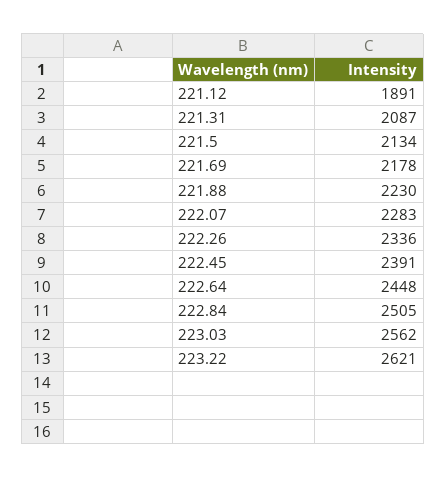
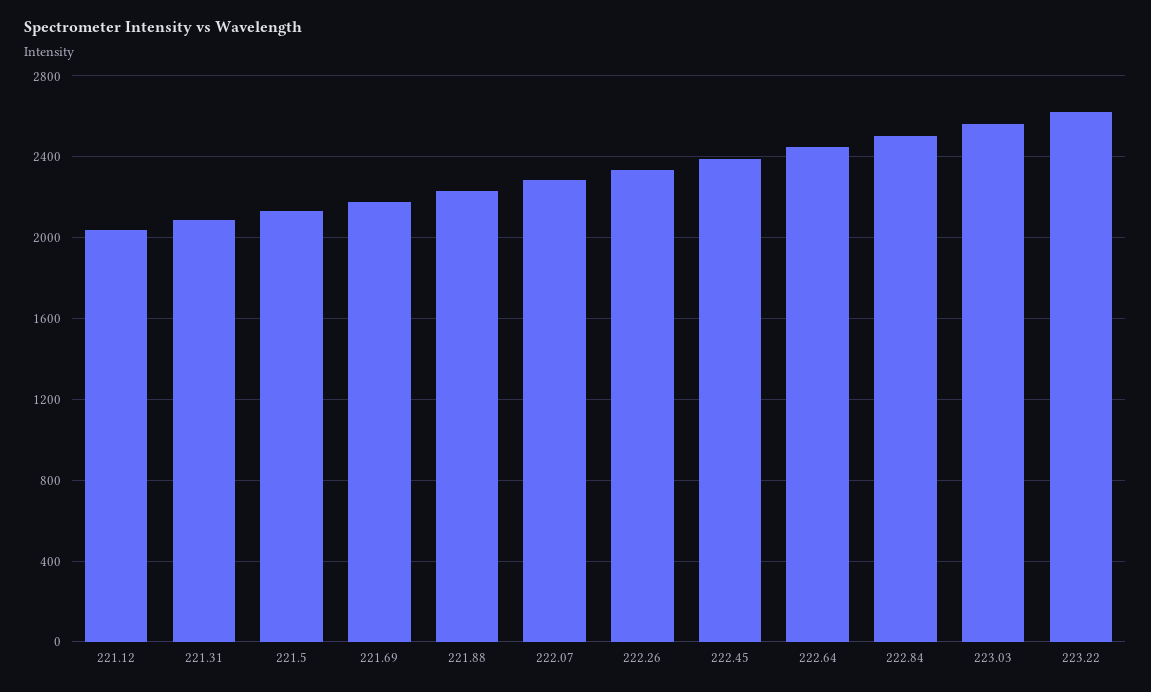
  {
-   "221.12": 1891,
+   "221.12": 2050,
    "221.31": 2087,
    "221.5": 2134,
    "221.69": 2178,
    "221.88": 2230,
    "222.07": 2283,
    "222.26": 2336,
    "222.45": 2391,
    "222.64": 2448,
    "222.84": 2505,
    "223.03": 2562,
    "223.22": 2621
  }

